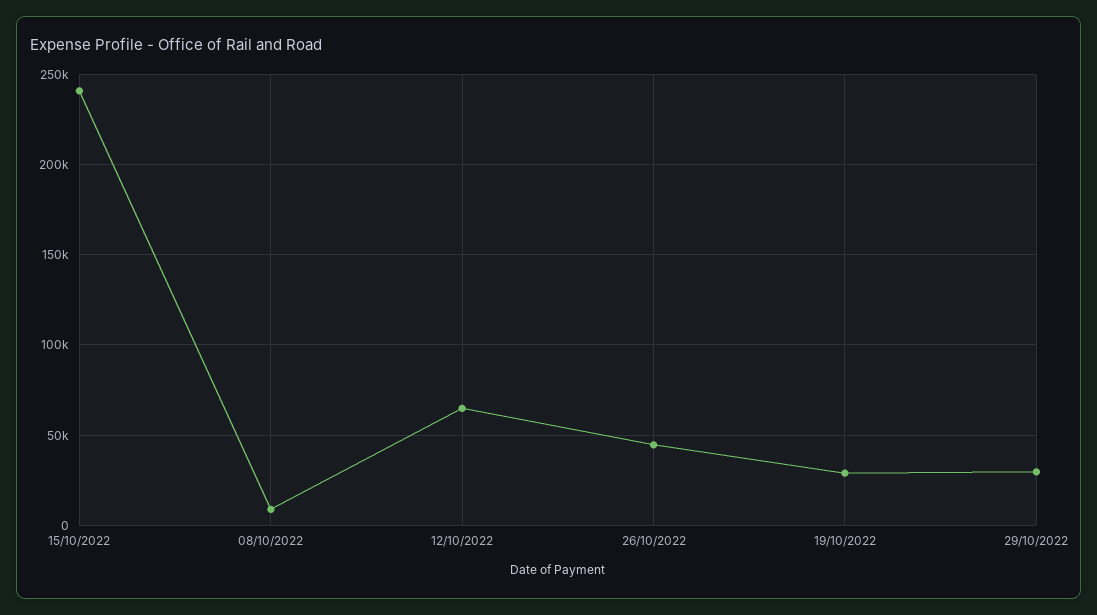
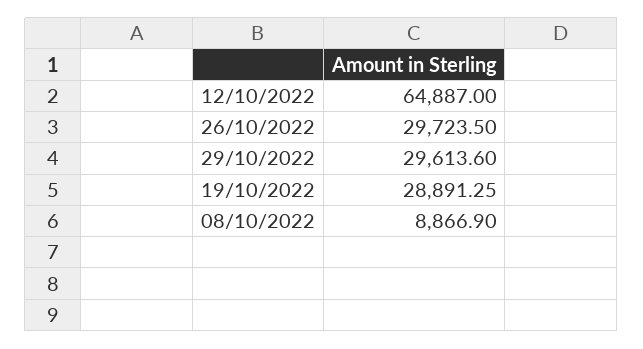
  {
-   "15/10/2022": 240000,
    "08/10/2022": 8866.9,
    "12/10/2022": 64887,
-   "26/10/2022": 45000,
+   "26/10/2022": 29723.5,
    "19/10/2022": 28891.25,
    "29/10/2022": 29613.6
  }

